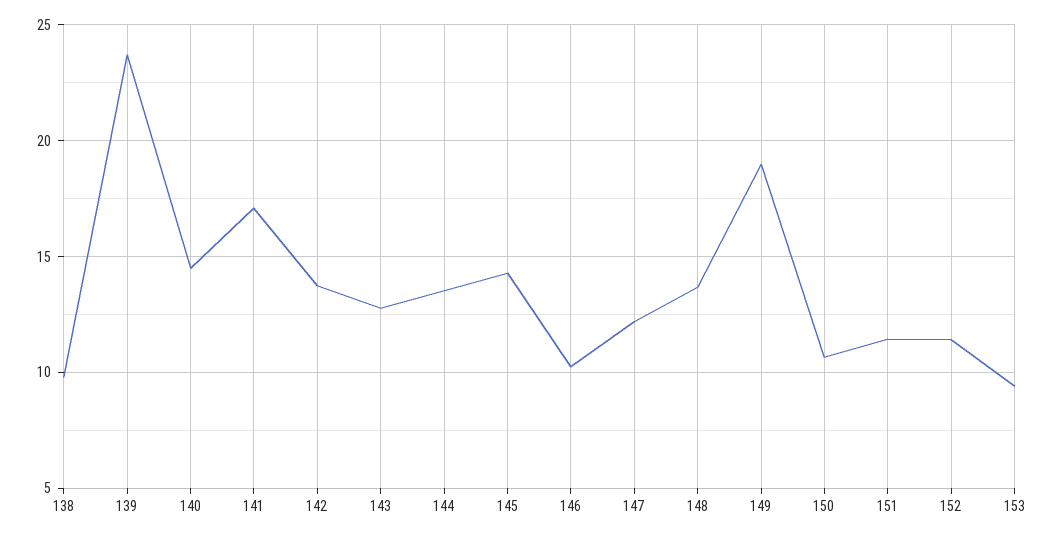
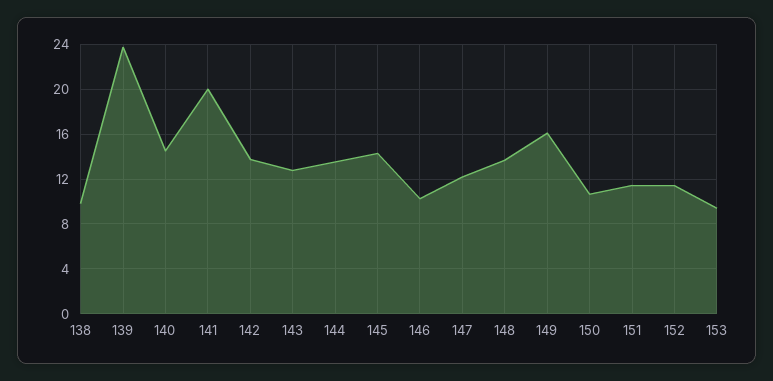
  {
    "138": 10,
    "139": 23.5,
    "140": 14.5,
-   "141": 17,
+   "141": 20,
    "142": 14,
    "143": 13,
    "144": 13.5,
    "145": 14.5,
    "146": 10.5,
    "147": 12,
    "148": 13.5,
-   "149": 19,
+   "149": 16,
    "150": 10.5,
    "151": 11.5,
    "152": 11.5,
    "153": 9.5
  }

